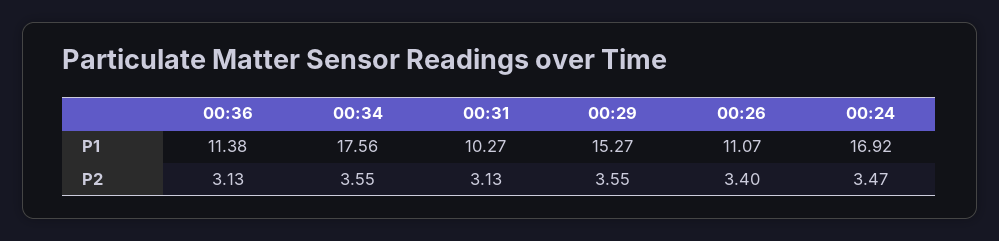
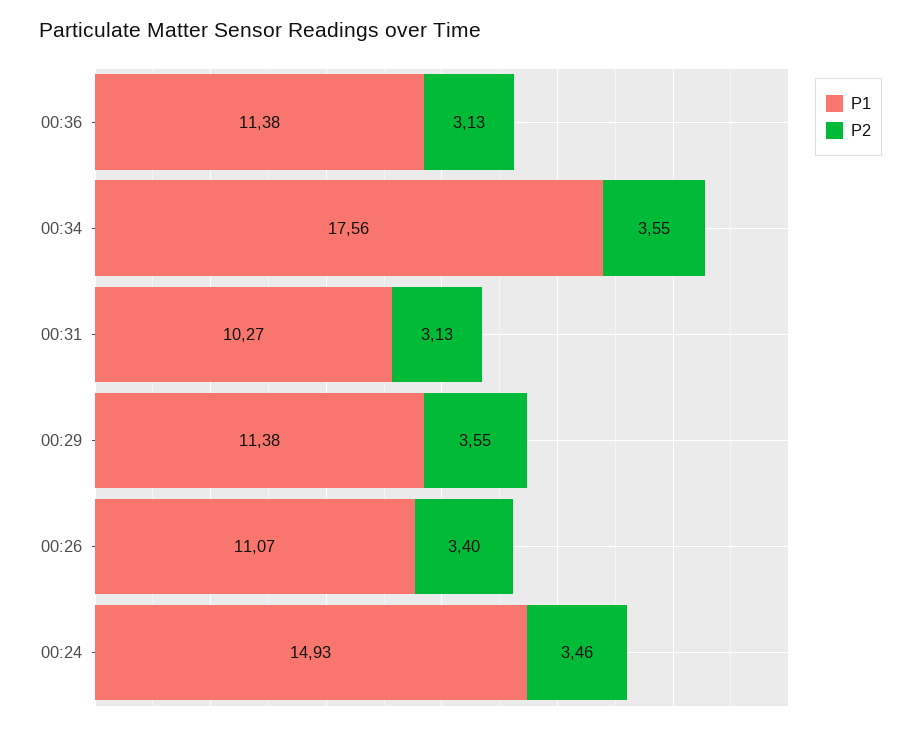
  {
    "P1": {
      "00:36": 11.38,
      "00:34": 17.56,
      "00:31": 10.27,
-     "00:29": 15.27,
+     "00:29": 11.38,
      "00:26": 11.07,
-     "00:24": 16.92
+     "00:24": 14.93
    },
    "P2": {
      "00:36": 3.13,
      "00:34": 3.55,
      "00:31": 3.13,
      "00:29": 3.55,
      "00:26": 3.4,
-     "00:24": 3.47
+     "00:24": 3.46
    }
  }

